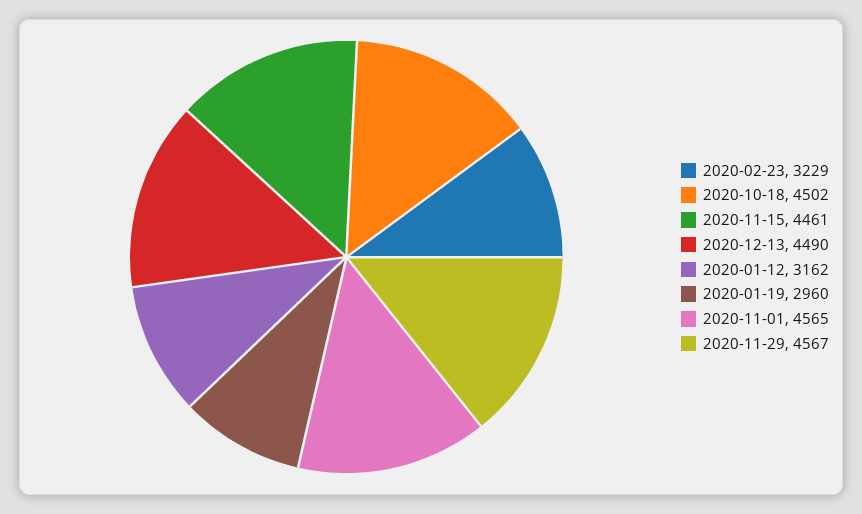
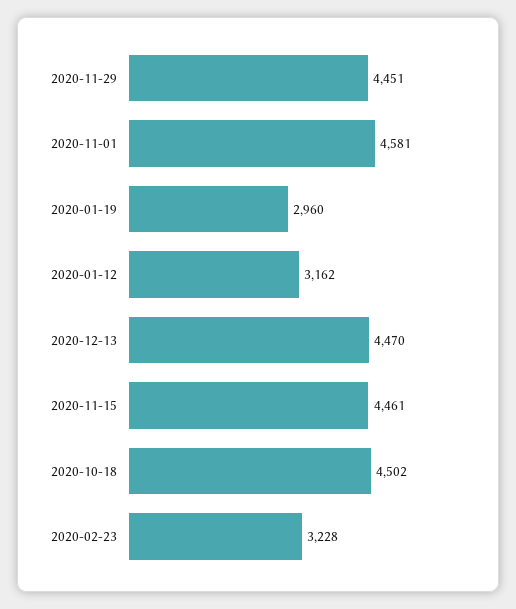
  {
-   "2020-02-23": 3229,
+   "2020-02-23": 3228,
    "2020-10-18": 4502,
    "2020-11-15": 4461,
-   "2020-12-13": 4490,
+   "2020-12-13": 4470,
    "2020-01-12": 3162,
    "2020-01-19": 2960,
-   "2020-11-01": 4565,
+   "2020-11-01": 4581,
-   "2020-11-29": 4567
+   "2020-11-29": 4451
  }

